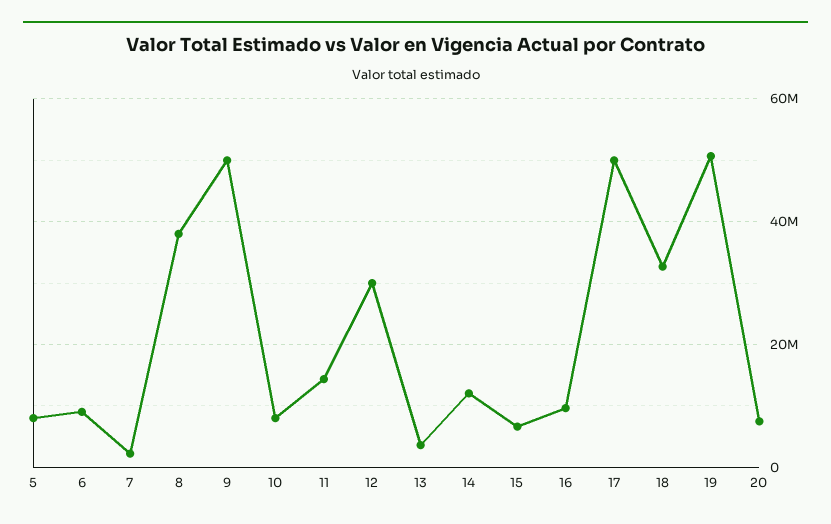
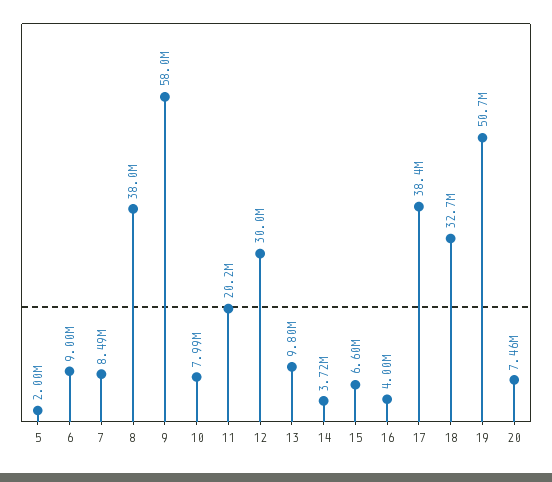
  {
-   "5": 8000000,
+   "5": 2000000,
    "6": 9000000,
-   "7": 2000000,
+   "7": 8490000,
    "8": 38000000,
-   "9": 50000000,
+   "9": 58000000,
    "10": 7990000,
-   "11": 14000000,
+   "11": 20200000,
    "12": 30000000,
-   "13": 4000000,
+   "13": 9800000,
-   "14": 12000000,
+   "14": 3720000,
    "15": 6600000,
-   "16": 10000000,
+   "16": 4000000,
-   "17": 50000000,
+   "17": 38400000,
    "18": 32700000,
    "19": 50700000,
    "20": 7460000
  }

